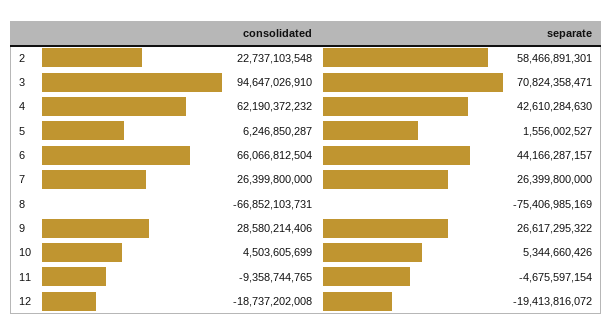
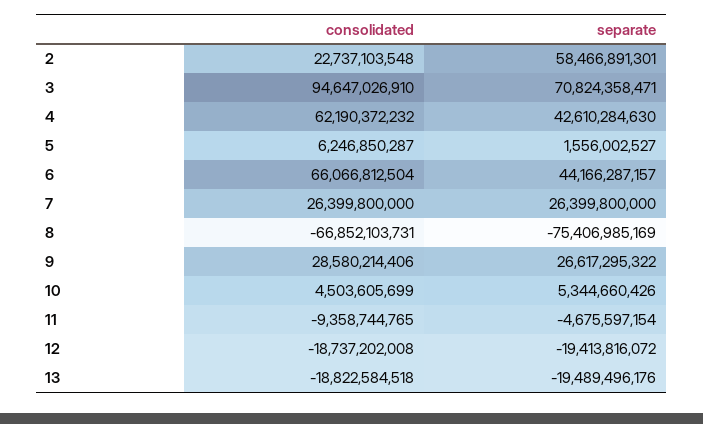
  {
    "consolidated": {
      "2": 22737103548,
      "3": 94647026910,
      "4": 62190372232,
      "5": 6246850287,
      "6": 66066812504,
      "7": 26399800000,
      "8": -66852103731,
      "9": 28580214406,
      "10": 4503605699,
      "11": -9358744765,
-     "12": -18737202008
+     "12": -18737202008,
+     "13": -18822584518
    },
    "separate": {
      "2": 58466891301,
      "3": 70824358471,
      "4": 42610284630,
      "5": 1556002527,
      "6": 44166287157,
      "7": 26399800000,
      "8": -75406985169,
      "9": 26617295322,
      "10": 5344660426,
      "11": -4675597154,
-     "12": -19413816072
+     "12": -19413816072,
+     "13": -19489496176
    }
  }

